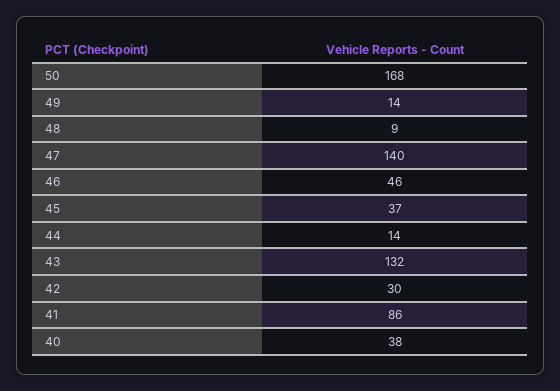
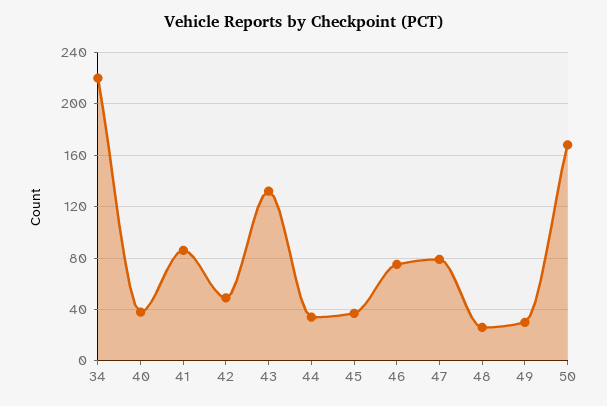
  {
    "50": 168,
-   "49": 14,
+   "49": 30,
-   "48": 9,
+   "48": 25,
-   "47": 140,
+   "47": 80,
-   "46": 46,
+   "46": 75,
    "45": 37,
-   "44": 14,
+   "44": 35,
    "43": 132,
-   "42": 30,
+   "42": 50,
    "41": 86,
-   "40": 38
+   "40": 38,
+   "34": 220
  }

